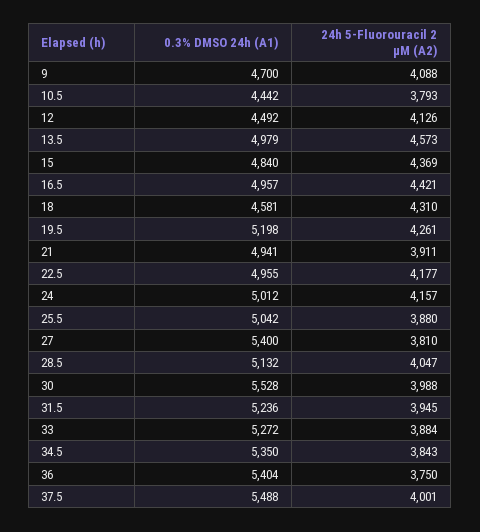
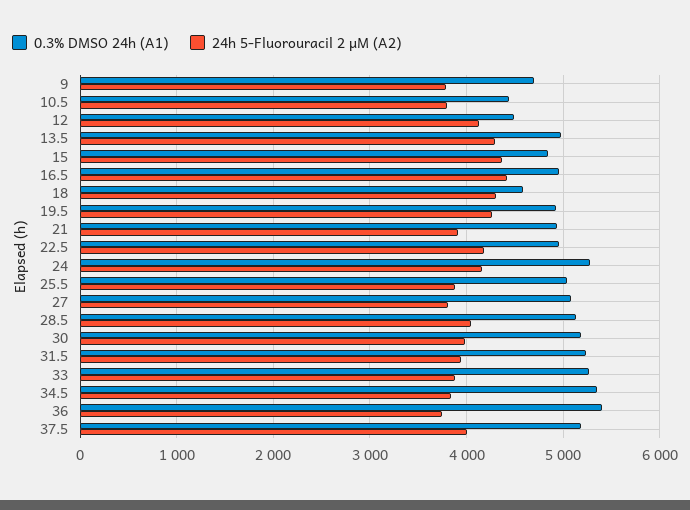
  {
    "0.3% DMSO 24h (A1)": {
      "9": 4700,
      "10.5": 4442,
      "12": 4492,
      "13.5": 4979,
      "15": 4840,
      "16.5": 4957,
      "18": 4581,
-     "19.5": 5198,
+     "19.5": 4900,
      "21": 4941,
      "22.5": 4955,
-     "24": 5012,
+     "24": 5300,
      "25.5": 5042,
-     "27": 5400,
+     "27": 5100,
      "28.5": 5132,
-     "30": 5528,
+     "30": 5200,
      "31.5": 5236,
      "33": 5272,
      "34.5": 5350,
      "36": 5404,
-     "37.5": 5488
+     "37.5": 5200
    },
    "24h 5-Fluorouracil 2 µM (A2)": {
-     "9": 4088,
+     "9": 3800,
      "10.5": 3793,
      "12": 4126,
-     "13.5": 4573,
+     "13.5": 4300,
      "15": 4369,
      "16.5": 4421,
      "18": 4310,
      "19.5": 4261,
      "21": 3911,
      "22.5": 4177,
      "24": 4157,
      "25.5": 3880,
      "27": 3810,
      "28.5": 4047,
      "30": 3988,
      "31.5": 3945,
      "33": 3884,
      "34.5": 3843,
      "36": 3750,
      "37.5": 4001
    }
  }

